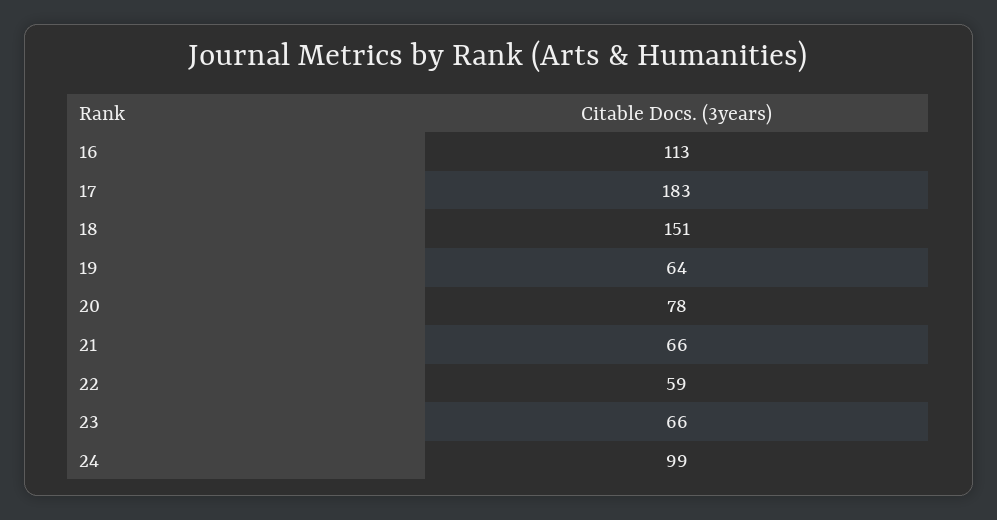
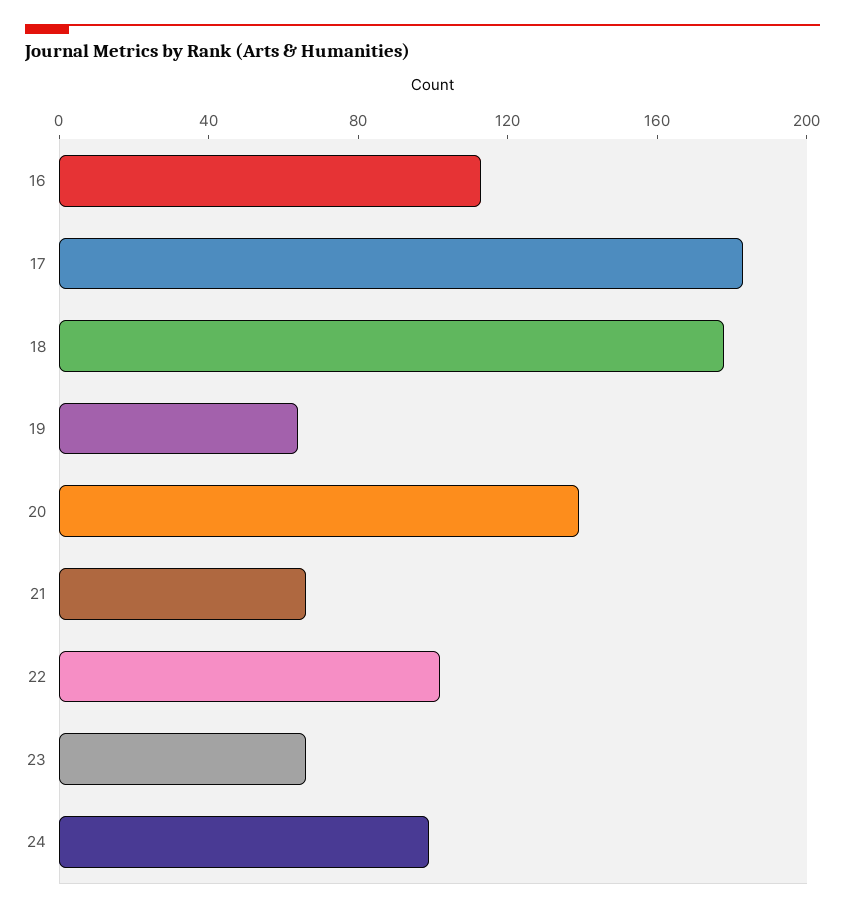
  {
    "16": 113,
    "17": 183,
-   "18": 151,
+   "18": 180,
    "19": 64,
-   "20": 78,
+   "20": 140,
    "21": 66,
-   "22": 59,
+   "22": 100,
    "23": 66,
    "24": 99
  }

